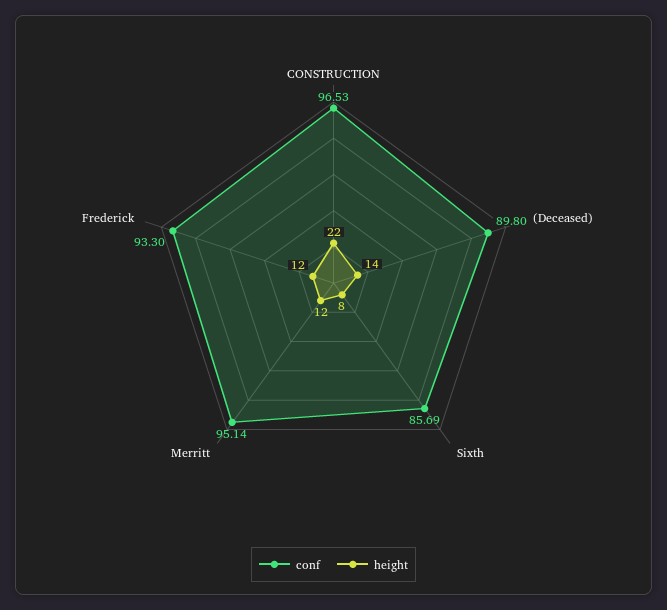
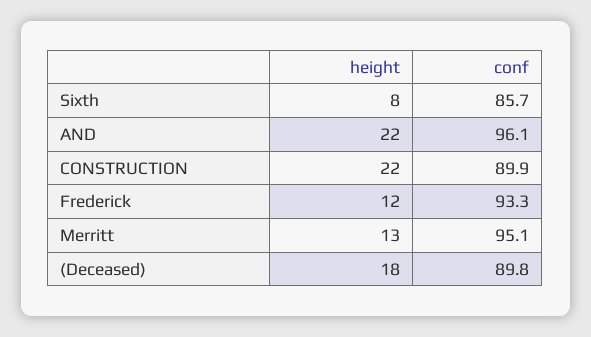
  {
    "conf": {
-     "CONSTRUCTION": 96.53,
+     "CONSTRUCTION": 89.9,
      "(Deceased)": 89.8,
      "Sixth": 85.69,
      "Merritt": 95.14,
-     "Frederick": 93.3
+     "Frederick": 93.3,
+     "AND": 96.1
    },
    "height": {
      "CONSTRUCTION": 22,
-     "(Deceased)": 14,
+     "(Deceased)": 18,
      "Sixth": 8,
-     "Merritt": 12,
+     "Merritt": 13,
-     "Frederick": 12
+     "Frederick": 12,
+     "AND": 22
    }
  }

